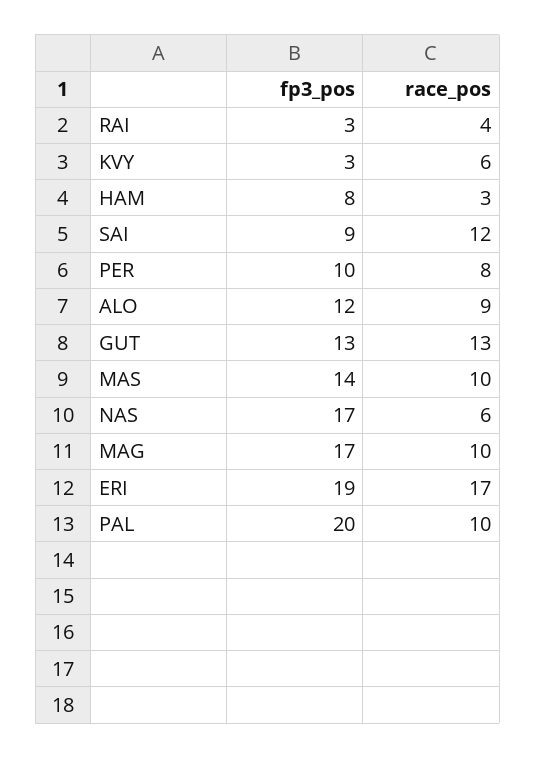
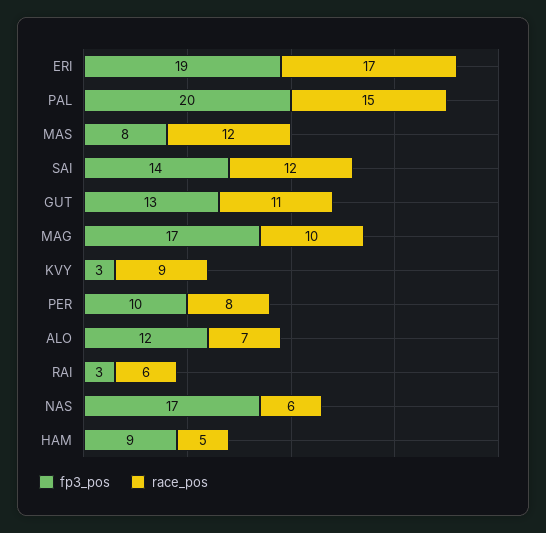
  {
    "fp3_pos": {
      "RAI": 3,
      "KVY": 3,
-     "HAM": 8,
+     "HAM": 9,
-     "SAI": 9,
+     "SAI": 14,
      "PER": 10,
      "ALO": 12,
      "GUT": 13,
-     "MAS": 14,
+     "MAS": 8,
      "NAS": 17,
      "MAG": 17,
      "ERI": 19,
      "PAL": 20
    },
    "race_pos": {
-     "RAI": 4,
+     "RAI": 6,
-     "KVY": 6,
+     "KVY": 9,
-     "HAM": 3,
+     "HAM": 5,
      "SAI": 12,
      "PER": 8,
-     "ALO": 9,
+     "ALO": 7,
-     "GUT": 13,
+     "GUT": 11,
-     "MAS": 10,
+     "MAS": 12,
      "NAS": 6,
      "MAG": 10,
      "ERI": 17,
-     "PAL": 10
+     "PAL": 15
    }
  }

